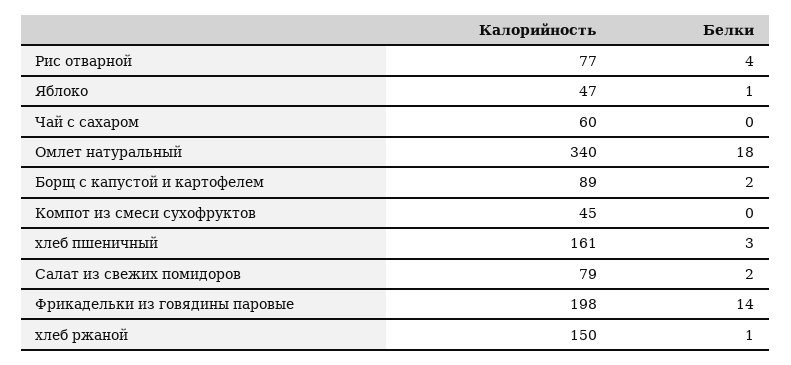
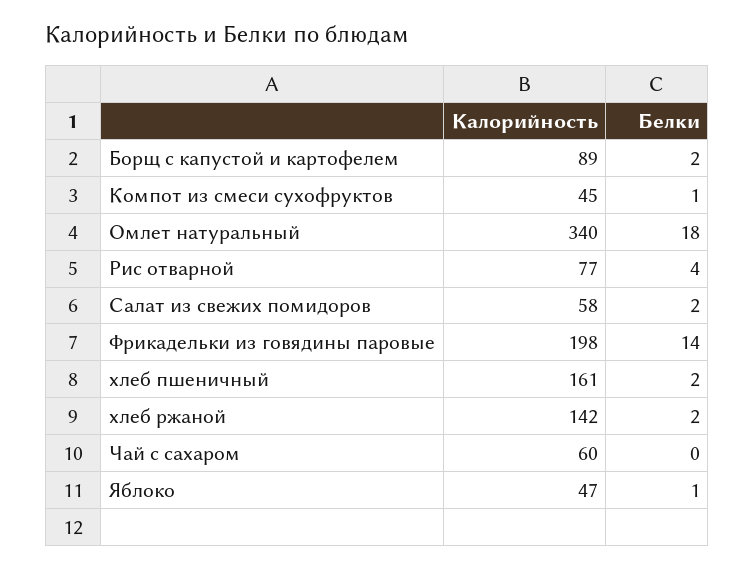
  {
    "Калорийность": {
      "Рис отварной": 77,
      "Яблоко": 47,
      "Чай с сахаром": 60,
      "Омлет натуральный": 340,
      "Борщ с капустой и картофелем": 89,
      "Компот из смеси сухофруктов": 45,
      "хлеб пшеничный": 161,
-     "Салат из свежих помидоров": 79,
+     "Салат из свежих помидоров": 58,
      "Фрикадельки из говядины паровые": 198,
-     "хлеб ржаной": 150
+     "хлеб ржаной": 142
    },
    "Белки": {
      "Рис отварной": 4,
      "Яблоко": 1,
      "Чай с сахаром": 0,
      "Омлет натуральный": 18,
      "Борщ с капустой и картофелем": 2,
-     "Компот из смеси сухофруктов": 0,
+     "Компот из смеси сухофруктов": 1,
-     "хлеб пшеничный": 3,
+     "хлеб пшеничный": 2,
      "Салат из свежих помидоров": 2,
      "Фрикадельки из говядины паровые": 14,
-     "хлеб ржаной": 1
+     "хлеб ржаной": 2
    }
  }

